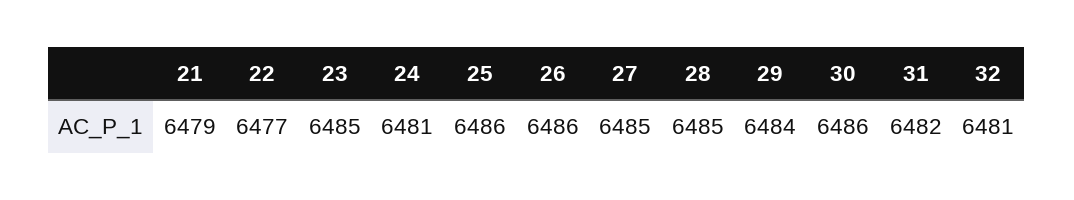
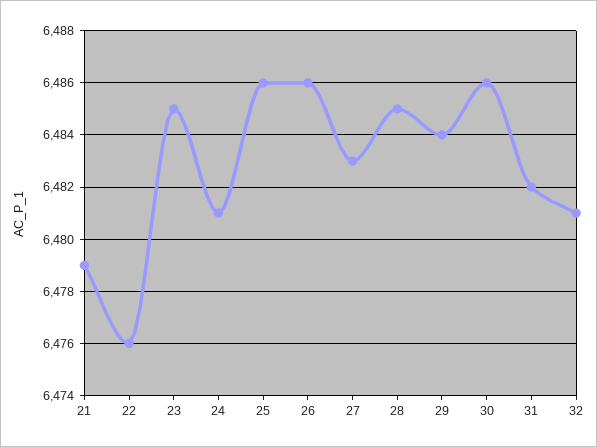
  {
    "21": 6479,
-   "22": 6477,
+   "22": 6476,
    "23": 6485,
    "24": 6481,
    "25": 6486,
    "26": 6486,
-   "27": 6485,
+   "27": 6483,
    "28": 6485,
    "29": 6484,
    "30": 6486,
    "31": 6482,
    "32": 6481
  }

